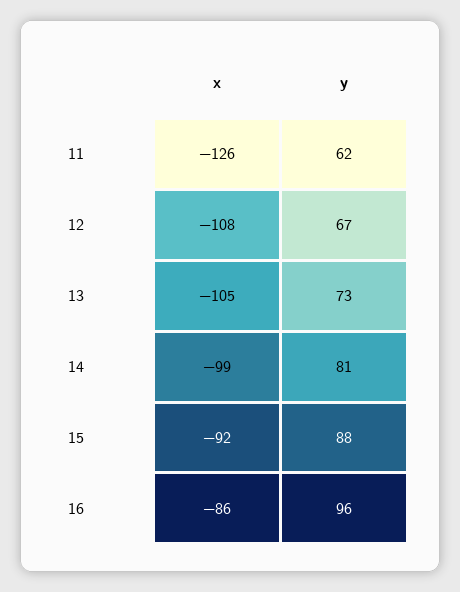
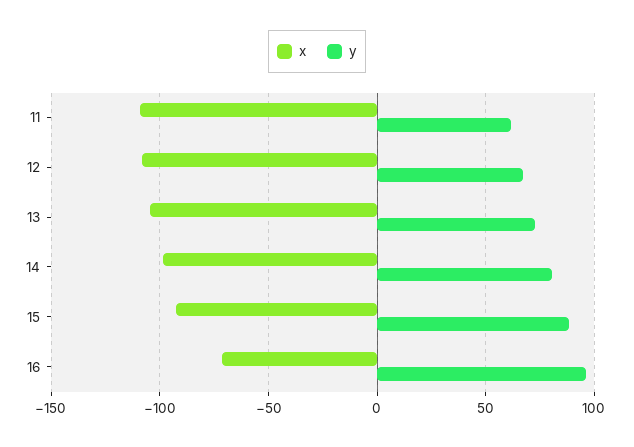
  {
    "x": {
-     "11": -126,
+     "11": -110,
      "12": -108,
      "13": -105,
      "14": -99,
      "15": -92,
-     "16": -86
+     "16": -70
    },
    "y": {
      "11": 62,
      "12": 67,
      "13": 73,
      "14": 81,
      "15": 88,
      "16": 96
    }
  }

